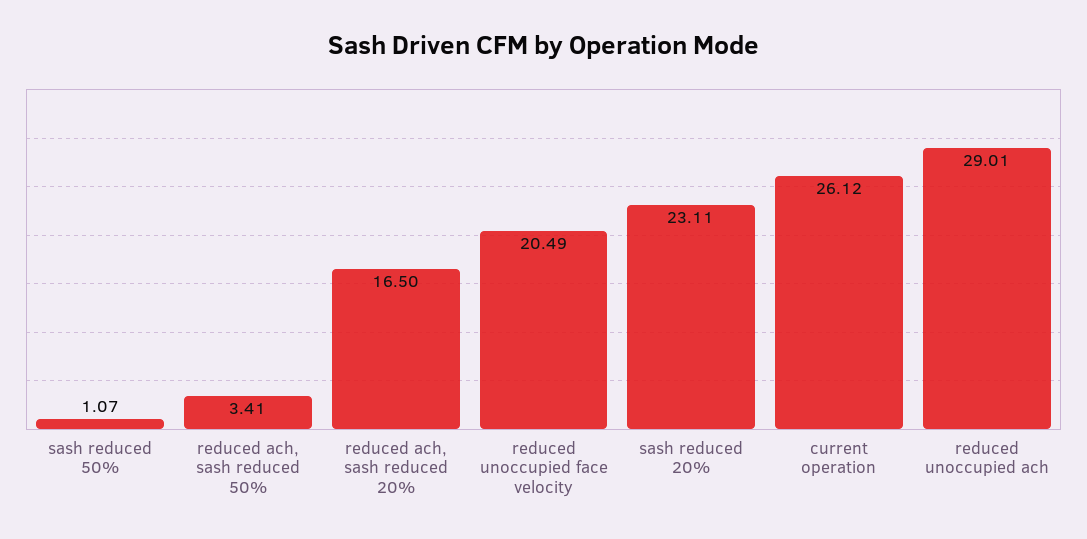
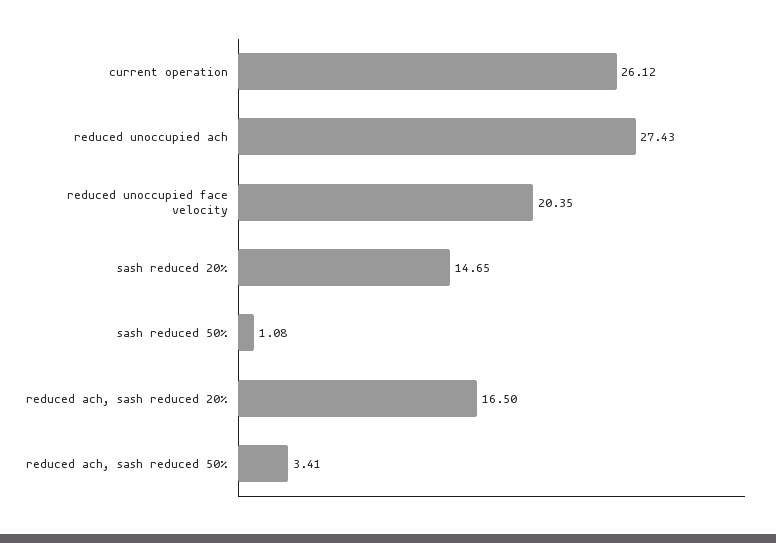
  {
-   "sash reduced 50%": 1.07,
+   "sash reduced 50%": 1.08,
    "reduced ach, sash reduced 50%": 3.41,
    "reduced ach, sash reduced 20%": 16.5,
-   "reduced unoccupied face velocity": 20.49,
+   "reduced unoccupied face velocity": 20.35,
-   "sash reduced 20%": 23.11,
+   "sash reduced 20%": 14.65,
    "current operation": 26.12,
-   "reduced unoccupied ach": 29.01
+   "reduced unoccupied ach": 27.43
  }

